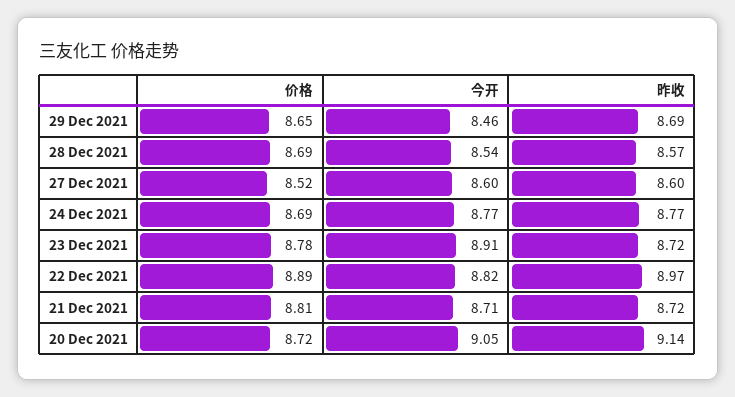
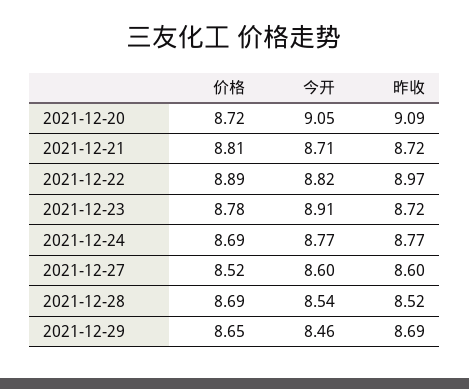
  {
    "价格": {
      "29 Dec 2021": 8.65,
      "28 Dec 2021": 8.69,
      "27 Dec 2021": 8.52,
      "24 Dec 2021": 8.69,
      "23 Dec 2021": 8.78,
      "22 Dec 2021": 8.89,
      "21 Dec 2021": 8.81,
      "20 Dec 2021": 8.72
    },
    "今开": {
      "29 Dec 2021": 8.46,
      "28 Dec 2021": 8.54,
      "27 Dec 2021": 8.6,
      "24 Dec 2021": 8.77,
      "23 Dec 2021": 8.91,
      "22 Dec 2021": 8.82,
      "21 Dec 2021": 8.71,
      "20 Dec 2021": 9.05
    },
    "昨收": {
      "29 Dec 2021": 8.69,
-     "28 Dec 2021": 8.57,
+     "28 Dec 2021": 8.52,
      "27 Dec 2021": 8.6,
      "24 Dec 2021": 8.77,
      "23 Dec 2021": 8.72,
      "22 Dec 2021": 8.97,
      "21 Dec 2021": 8.72,
-     "20 Dec 2021": 9.14
+     "20 Dec 2021": 9.09
    }
  }

